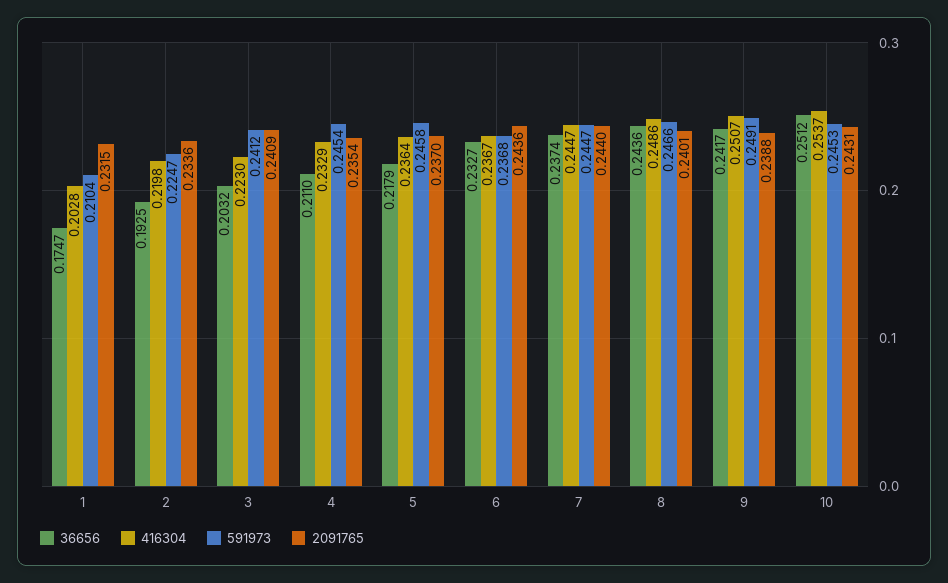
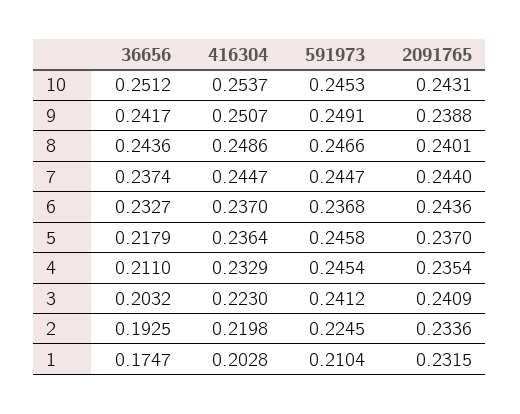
  {
    "36656": {
      "1": 0.1747,
      "2": 0.1925,
      "3": 0.2032,
      "4": 0.211,
      "5": 0.2179,
      "6": 0.2327,
      "7": 0.2374,
      "8": 0.2436,
      "9": 0.2417,
      "10": 0.2512
    },
    "416304": {
      "1": 0.2028,
      "2": 0.2198,
      "3": 0.223,
      "4": 0.2329,
      "5": 0.2364,
-     "6": 0.2367,
+     "6": 0.237,
      "7": 0.2447,
      "8": 0.2486,
      "9": 0.2507,
      "10": 0.2537
    },
    "591973": {
      "1": 0.2104,
-     "2": 0.2247,
+     "2": 0.2245,
      "3": 0.2412,
      "4": 0.2454,
      "5": 0.2458,
      "6": 0.2368,
      "7": 0.2447,
      "8": 0.2466,
      "9": 0.2491,
      "10": 0.2453
    },
    "2091765": {
      "1": 0.2315,
      "2": 0.2336,
      "3": 0.2409,
      "4": 0.2354,
      "5": 0.237,
      "6": 0.2436,
      "7": 0.244,
      "8": 0.2401,
      "9": 0.2388,
      "10": 0.2431
    }
  }

